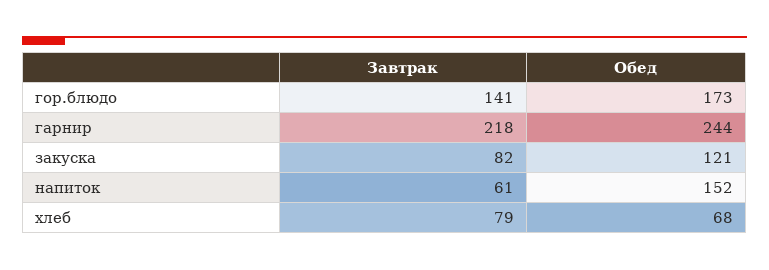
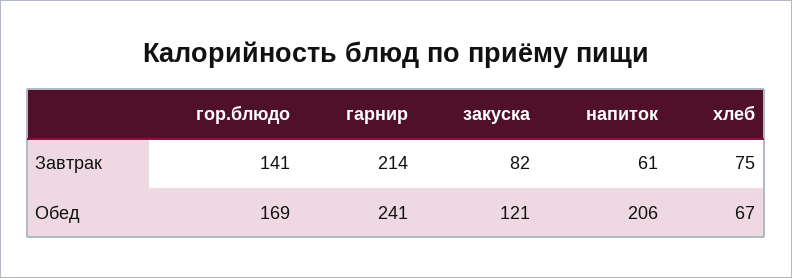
  {
    "Завтрак": {
      "гор.блюдо": 141,
-     "гарнир": 218,
+     "гарнир": 214,
      "закуска": 82,
      "напиток": 61,
-     "хлеб": 79
+     "хлеб": 75
    },
    "Обед": {
-     "гор.блюдо": 173,
+     "гор.блюдо": 169,
-     "гарнир": 244,
+     "гарнир": 241,
      "закуска": 121,
-     "напиток": 152,
+     "напиток": 206,
-     "хлеб": 68
+     "хлеб": 67
    }
  }

